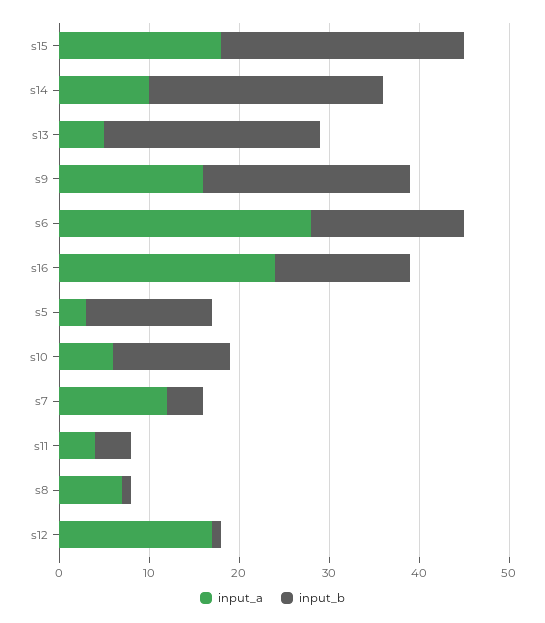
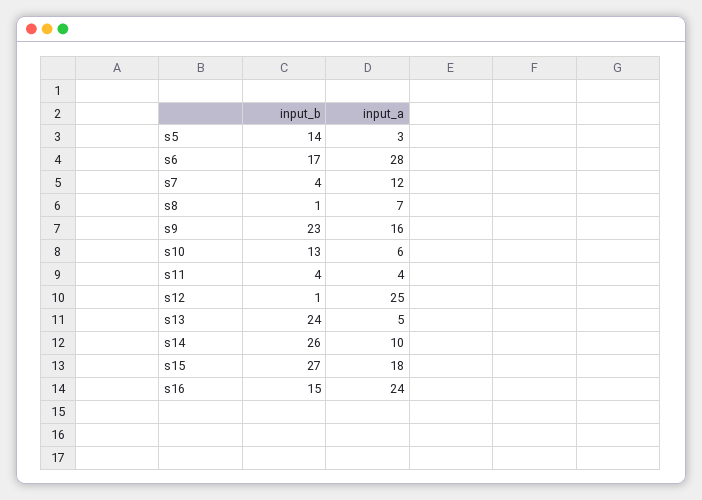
  {
    "input_a": {
      "s15": 18,
      "s14": 10,
      "s13": 5,
      "s9": 16,
      "s6": 28,
      "s16": 24,
      "s5": 3,
      "s10": 6,
      "s7": 12,
      "s11": 4,
      "s8": 7,
-     "s12": 17
+     "s12": 25
    },
    "input_b": {
      "s15": 27,
      "s14": 26,
      "s13": 24,
      "s9": 23,
      "s6": 17,
      "s16": 15,
      "s5": 14,
      "s10": 13,
      "s7": 4,
      "s11": 4,
      "s8": 1,
      "s12": 1
    }
  }

